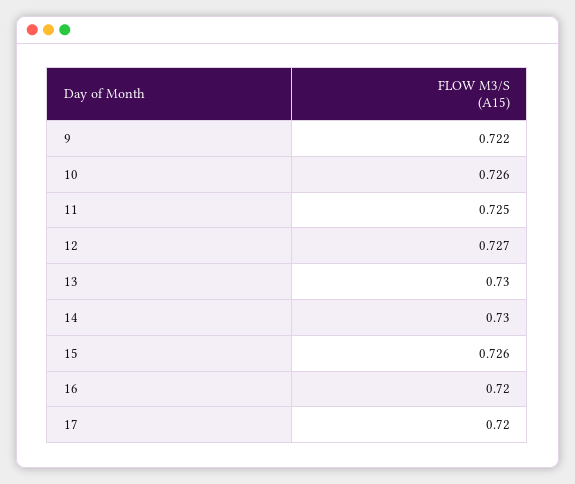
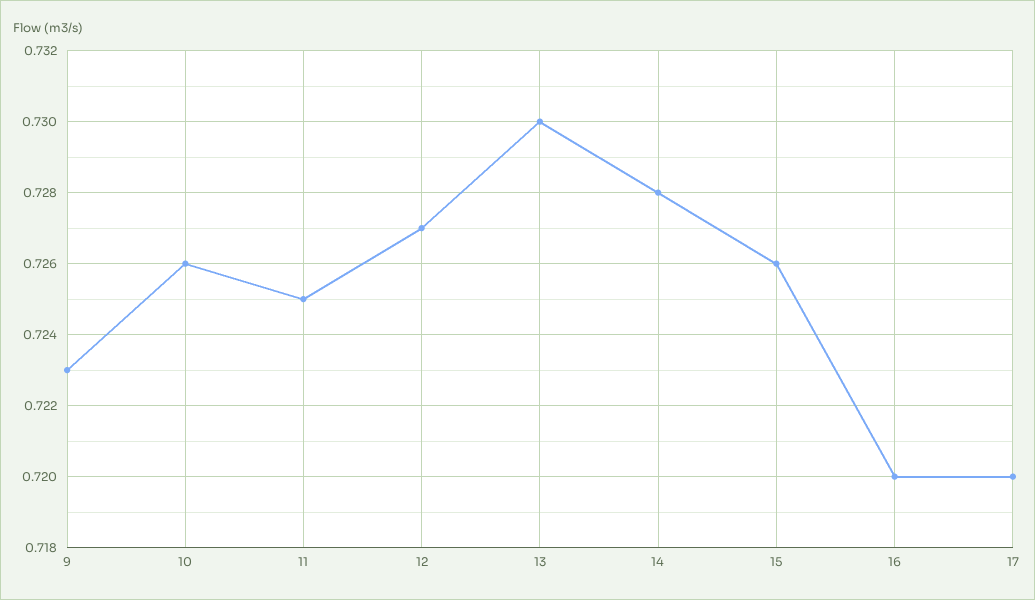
  {
-   "9": 0.722,
+   "9": 0.723,
    "10": 0.726,
    "11": 0.725,
    "12": 0.727,
    "13": 0.73,
-   "14": 0.73,
+   "14": 0.728,
    "15": 0.726,
    "16": 0.72,
    "17": 0.72
  }

